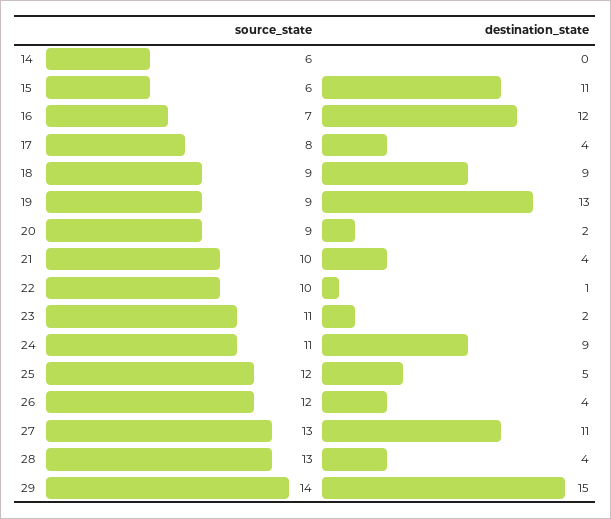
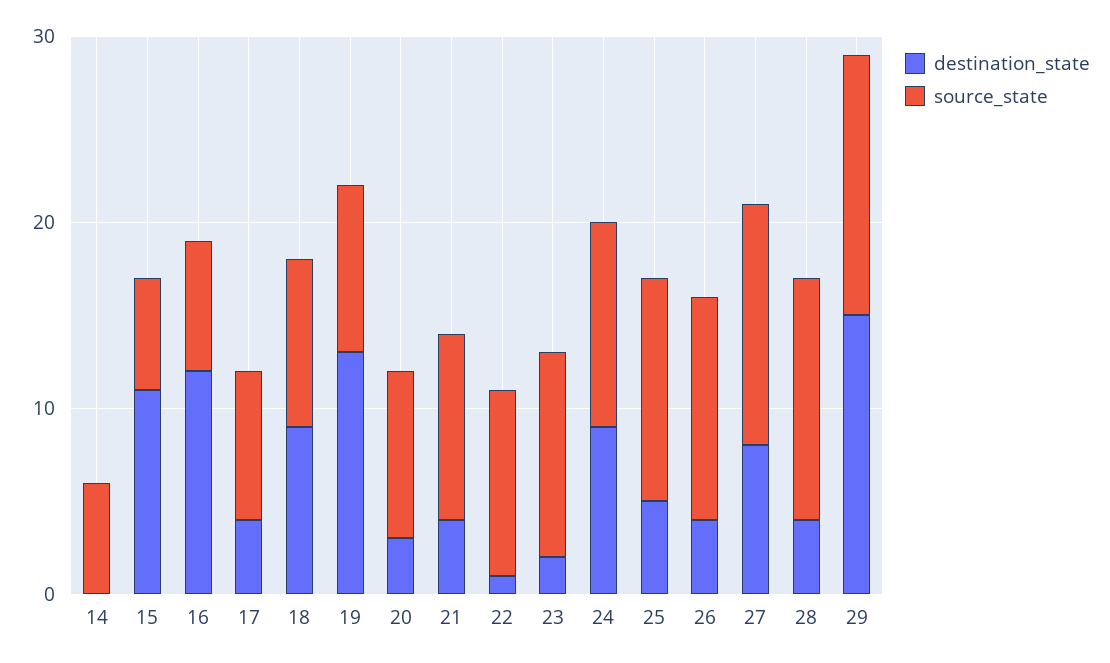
  {
    "source_state": {
      "14": 6,
      "15": 6,
      "16": 7,
      "17": 8,
      "18": 9,
      "19": 9,
      "20": 9,
      "21": 10,
      "22": 10,
      "23": 11,
      "24": 11,
      "25": 12,
      "26": 12,
      "27": 13,
      "28": 13,
      "29": 14
    },
    "destination_state": {
      "14": 0,
      "15": 11,
      "16": 12,
      "17": 4,
      "18": 9,
      "19": 13,
-     "20": 2,
+     "20": 3,
      "21": 4,
      "22": 1,
      "23": 2,
      "24": 9,
      "25": 5,
      "26": 4,
-     "27": 11,
+     "27": 8,
      "28": 4,
      "29": 15
    }
  }

